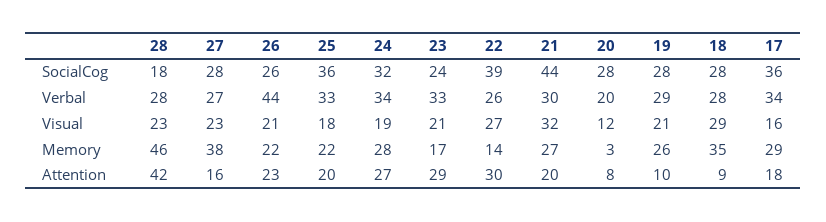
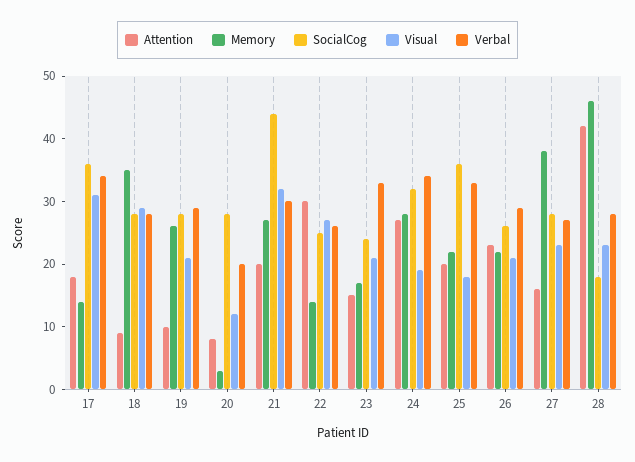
  {
    "SocialCog": {
      "28": 18,
      "27": 28,
      "26": 26,
      "25": 36,
      "24": 32,
      "23": 24,
-     "22": 39,
+     "22": 25,
      "21": 44,
      "20": 28,
      "19": 28,
      "18": 28,
      "17": 36
    },
    "Verbal": {
      "28": 28,
      "27": 27,
-     "26": 44,
+     "26": 30,
      "25": 33,
      "24": 34,
      "23": 33,
      "22": 26,
      "21": 30,
      "20": 20,
      "19": 29,
      "18": 28,
      "17": 34
    },
    "Visual": {
      "28": 23,
      "27": 23,
      "26": 21,
      "25": 18,
      "24": 19,
      "23": 21,
      "22": 27,
      "21": 32,
      "20": 12,
      "19": 21,
      "18": 29,
-     "17": 16
+     "17": 30
    },
    "Memory": {
      "28": 46,
      "27": 38,
      "26": 22,
      "25": 22,
      "24": 28,
      "23": 17,
      "22": 14,
      "21": 27,
      "20": 3,
      "19": 26,
      "18": 35,
-     "17": 29
+     "17": 15
    },
    "Attention": {
      "28": 42,
      "27": 16,
      "26": 23,
      "25": 20,
      "24": 27,
-     "23": 29,
+     "23": 15,
      "22": 30,
      "21": 20,
      "20": 8,
      "19": 10,
      "18": 9,
      "17": 18
    }
  }

